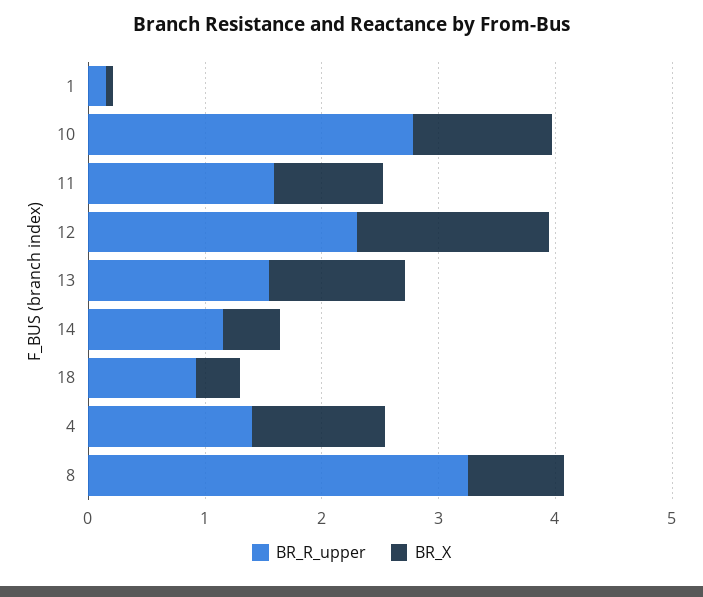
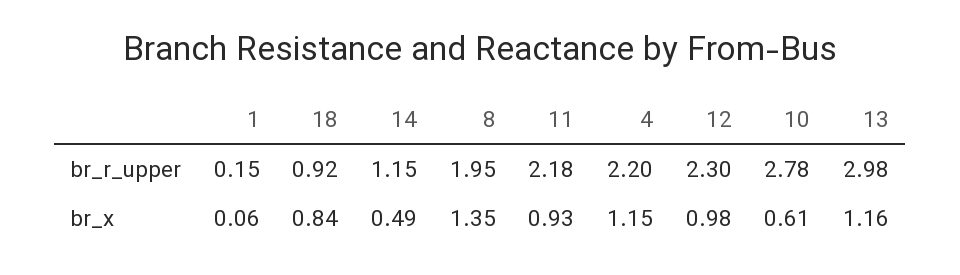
  {
    "BR_R_upper": {
      "1": 0.15,
      "10": 2.78,
-     "11": 1.6,
+     "11": 2.18,
      "12": 2.3,
-     "13": 1.6,
+     "13": 2.98,
      "14": 1.15,
      "18": 0.92,
-     "4": 1.4,
+     "4": 2.2,
-     "8": 3.2
+     "8": 1.95
    },
    "BR_X": {
      "1": 0.06,
-     "10": 1.2,
+     "10": 0.61,
      "11": 0.93,
-     "12": 1.6,
+     "12": 0.98,
      "13": 1.16,
      "14": 0.49,
-     "18": 0.4,
+     "18": 0.84,
      "4": 1.15,
-     "8": 0.8
+     "8": 1.35
    }
  }

